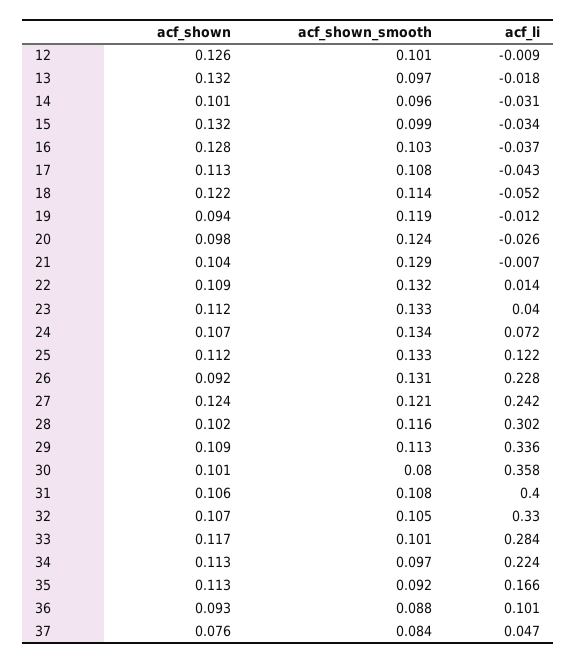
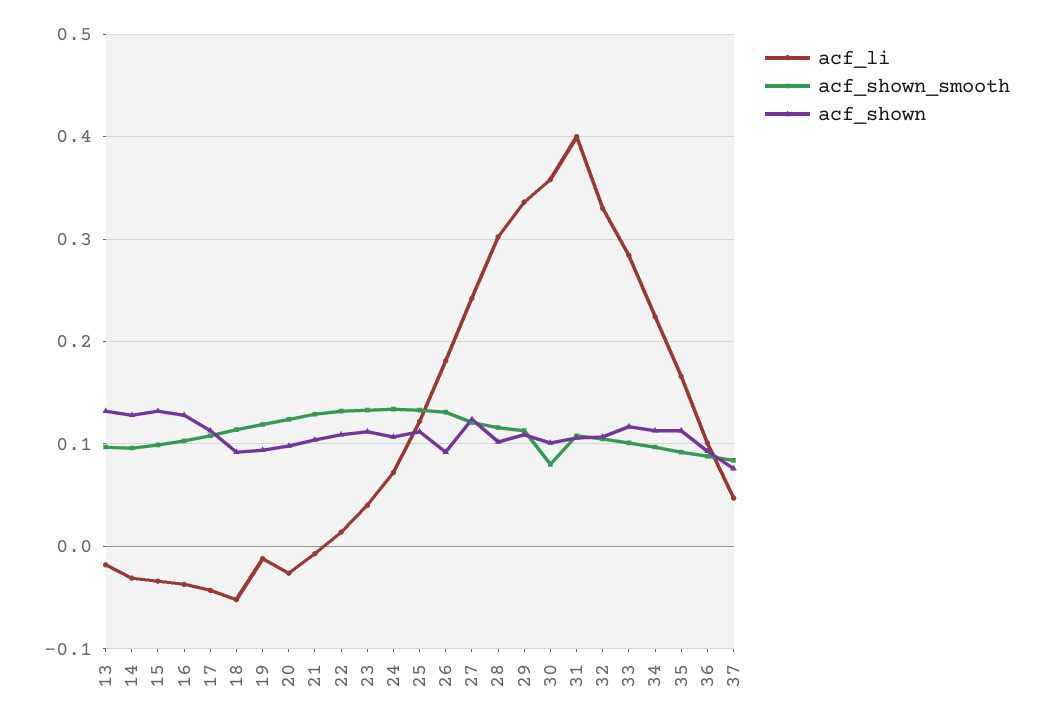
  {
    "acf_shown": {
-     "12": 0.126,
      "13": 0.132,
-     "14": 0.101,
+     "14": 0.13,
      "15": 0.132,
      "16": 0.128,
      "17": 0.113,
-     "18": 0.122,
+     "18": 0.09,
      "19": 0.094,
      "20": 0.098,
      "21": 0.104,
      "22": 0.109,
      "23": 0.112,
      "24": 0.107,
      "25": 0.112,
      "26": 0.092,
      "27": 0.124,
      "28": 0.102,
      "29": 0.109,
      "30": 0.101,
      "31": 0.106,
      "32": 0.107,
      "33": 0.117,
      "34": 0.113,
      "35": 0.113,
      "36": 0.093,
      "37": 0.076
    },
    "acf_shown_smooth": {
-     "12": 0.101,
      "13": 0.097,
      "14": 0.096,
      "15": 0.099,
      "16": 0.103,
      "17": 0.108,
      "18": 0.114,
      "19": 0.119,
      "20": 0.124,
      "21": 0.129,
      "22": 0.132,
      "23": 0.133,
      "24": 0.134,
      "25": 0.133,
      "26": 0.131,
      "27": 0.121,
      "28": 0.116,
      "29": 0.113,
      "30": 0.08,
      "31": 0.108,
      "32": 0.105,
      "33": 0.101,
      "34": 0.097,
      "35": 0.092,
      "36": 0.088,
      "37": 0.084
    },
    "acf_li": {
-     "12": -0.009,
      "13": -0.018,
      "14": -0.031,
      "15": -0.034,
      "16": -0.037,
      "17": -0.043,
      "18": -0.052,
      "19": -0.012,
      "20": -0.026,
      "21": -0.007,
      "22": 0.014,
      "23": 0.04,
      "24": 0.072,
      "25": 0.122,
-     "26": 0.228,
+     "26": 0.18,
      "27": 0.242,
      "28": 0.302,
      "29": 0.336,
      "30": 0.358,
      "31": 0.4,
      "32": 0.33,
      "33": 0.284,
      "34": 0.224,
      "35": 0.166,
      "36": 0.101,
      "37": 0.047
    }
  }

